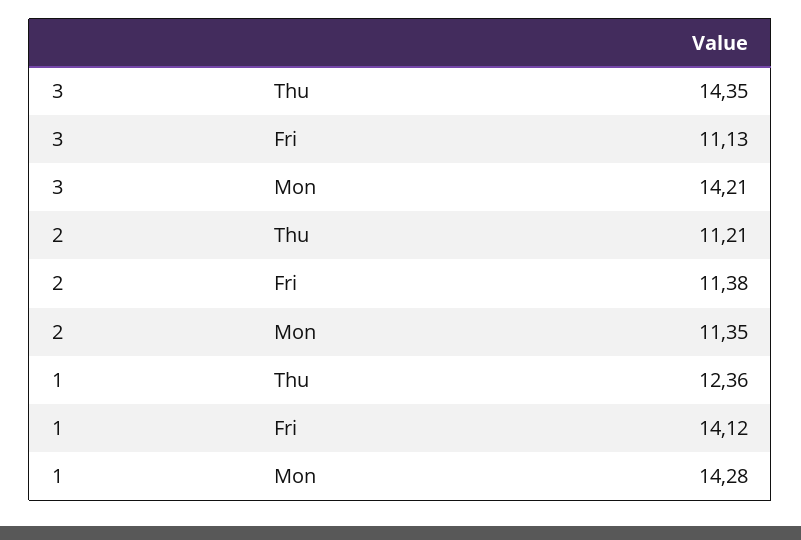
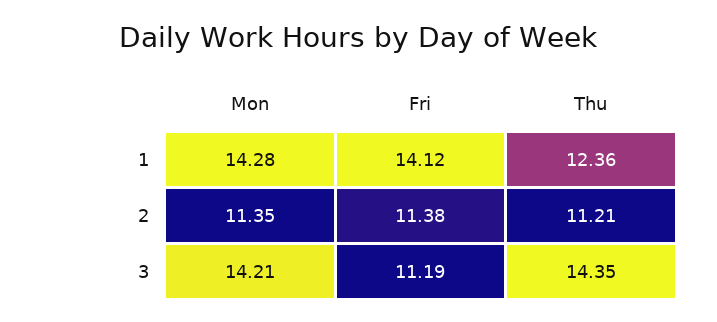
  {
    "3": {
      "Thu": 14.35,
-     "Fri": 11.13,
+     "Fri": 11.19,
      "Mon": 14.21
    },
    "2": {
      "Thu": 11.21,
      "Fri": 11.38,
      "Mon": 11.35
    },
    "1": {
      "Thu": 12.36,
      "Fri": 14.12,
      "Mon": 14.28
    }
  }

